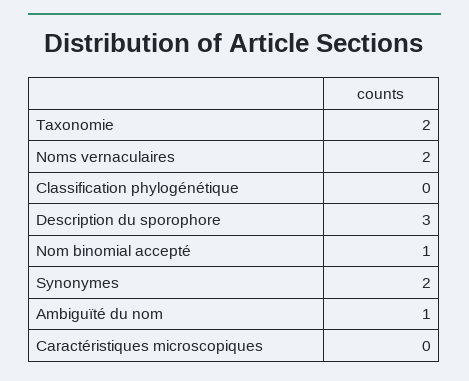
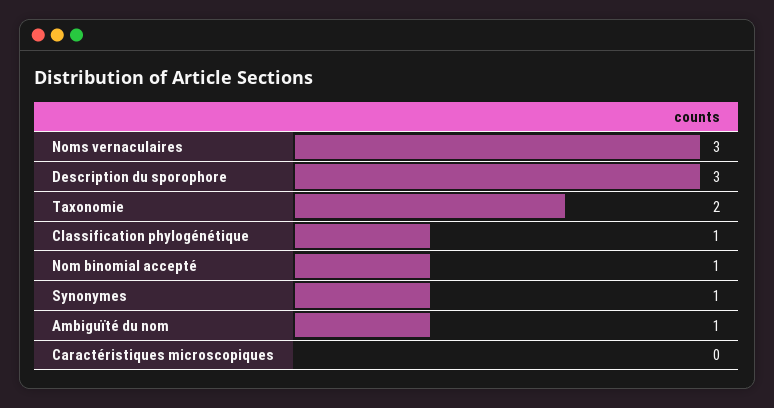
  {
    "Taxonomie": 2,
-   "Noms vernaculaires": 2,
+   "Noms vernaculaires": 3,
-   "Classification phylogénétique": 0,
+   "Classification phylogénétique": 1,
    "Description du sporophore": 3,
    "Nom binomial accepté": 1,
-   "Synonymes": 2,
+   "Synonymes": 1,
    "Ambiguïté du nom": 1,
    "Caractéristiques microscopiques": 0
  }

